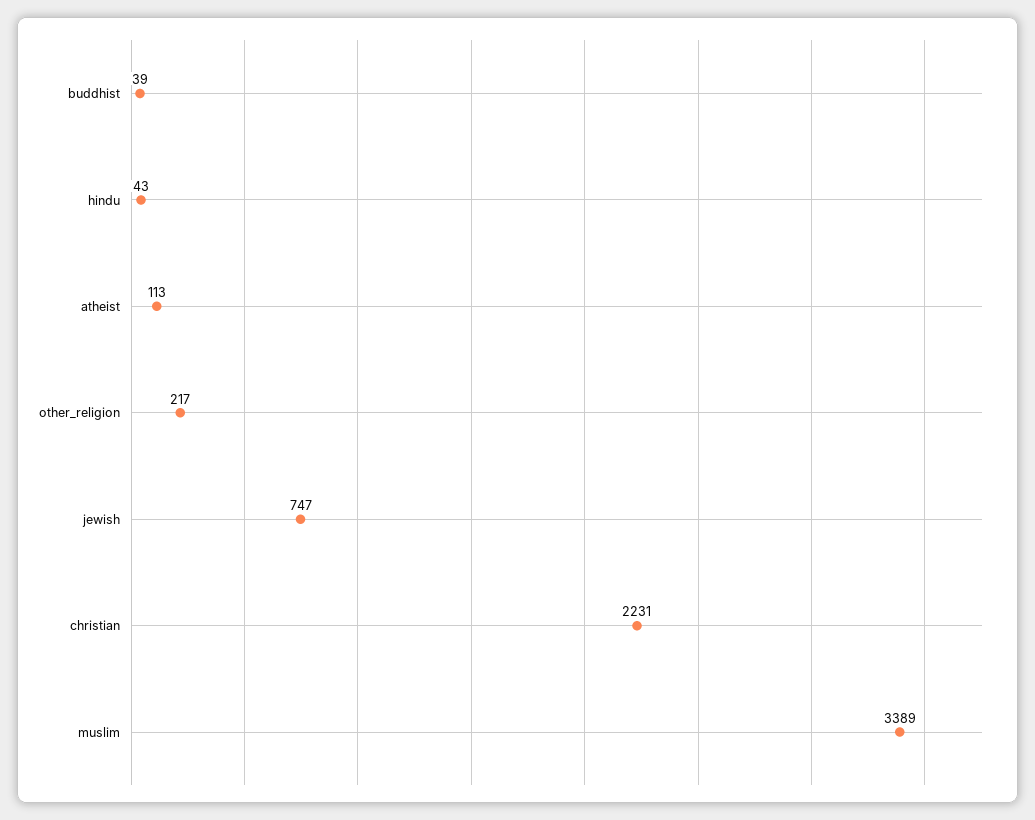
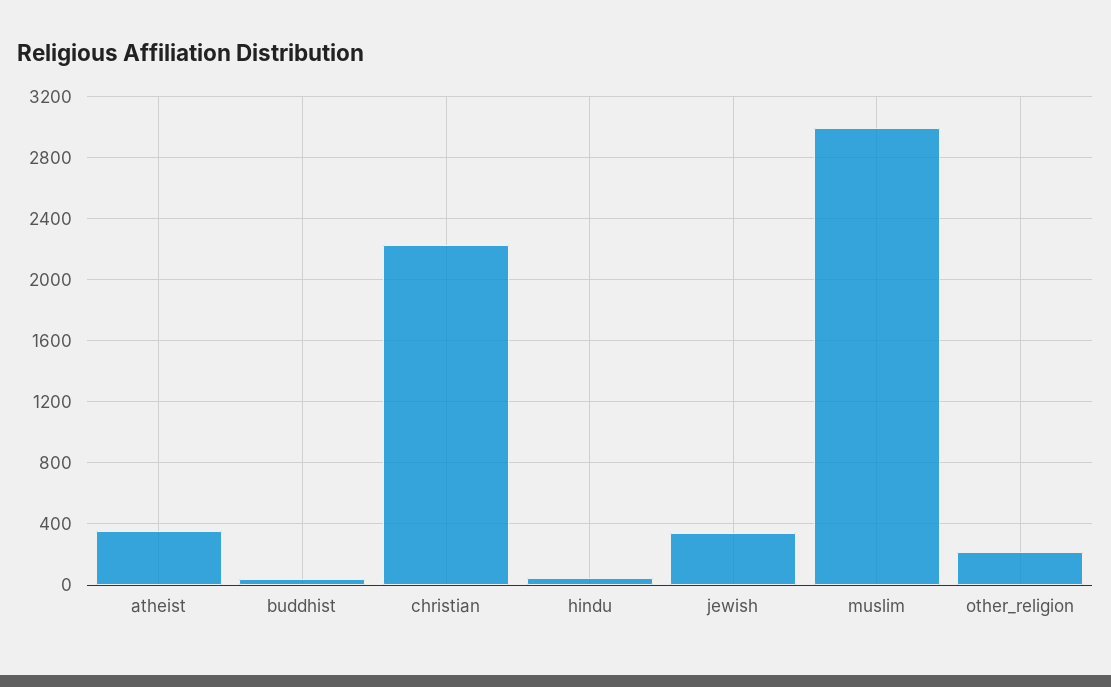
  {
    "buddhist": 39,
    "hindu": 43,
-   "atheist": 113,
+   "atheist": 350,
    "other_religion": 217,
-   "jewish": 747,
+   "jewish": 350,
    "christian": 2231,
-   "muslim": 3389
+   "muslim": 3000
  }

